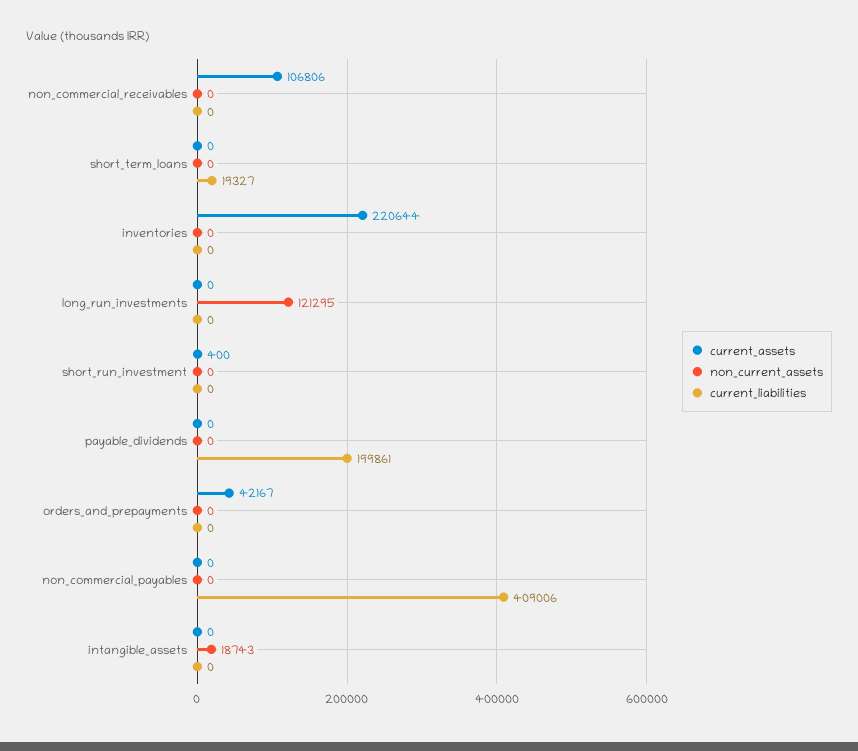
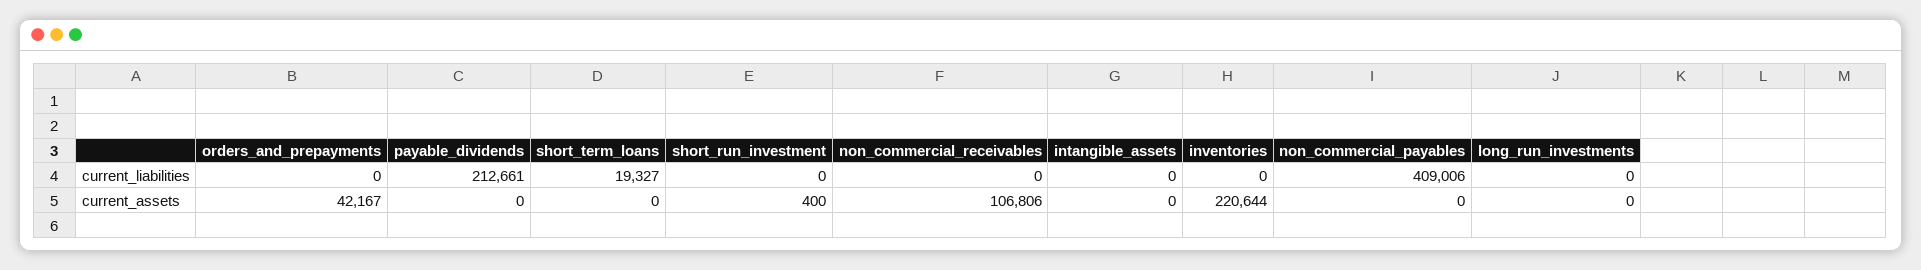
  {
    "current_assets": {
      "non_commercial_receivables": 106806,
      "short_term_loans": 0,
      "inventories": 220644,
      "long_run_investments": 0,
      "short_run_investment": 400,
      "payable_dividends": 0,
      "orders_and_prepayments": 42167,
      "non_commercial_payables": 0,
      "intangible_assets": 0
    },
-   "non_current_assets": {
-     "non_commercial_receivables": 0,
-     "short_term_loans": 0,
-     "inventories": 0,
-     "long_run_investments": 121295,
-     "short_run_investment": 0,
-     "payable_dividends": 0,
-     "orders_and_prepayments": 0,
-     "non_commercial_payables": 0,
-     "intangible_assets": 18743
-   },
    "current_liabilities": {
      "non_commercial_receivables": 0,
      "short_term_loans": 19327,
      "inventories": 0,
      "long_run_investments": 0,
      "short_run_investment": 0,
-     "payable_dividends": 199861,
+     "payable_dividends": 212661,
      "orders_and_prepayments": 0,
      "non_commercial_payables": 409006,
      "intangible_assets": 0
    }
  }

